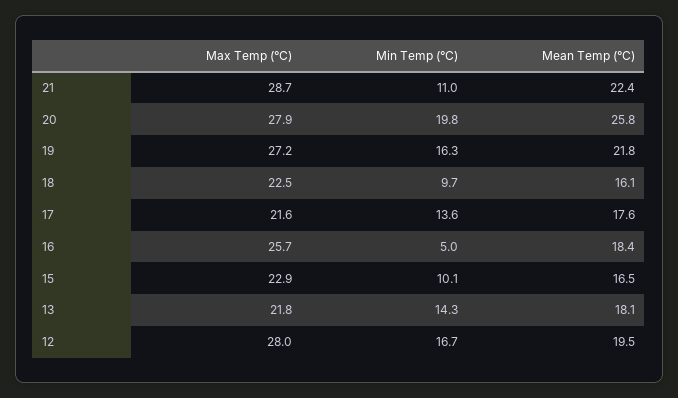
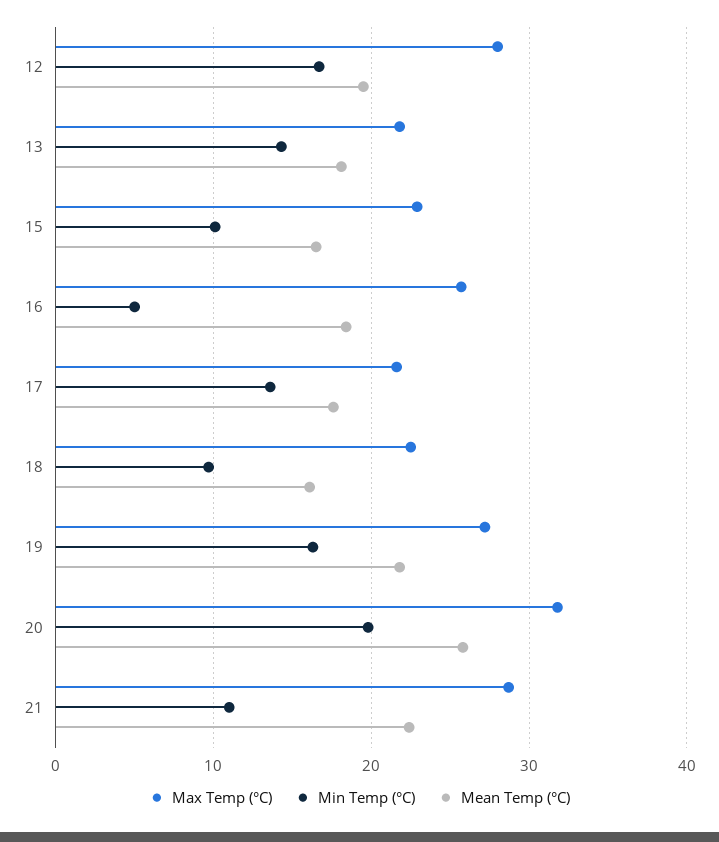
  {
    "Max Temp (°C)": {
      "21": 28.7,
-     "20": 27.9,
+     "20": 32,
      "19": 27.2,
      "18": 22.5,
      "17": 21.6,
      "16": 25.7,
      "15": 22.9,
      "13": 21.8,
      "12": 28
    },
    "Min Temp (°C)": {
      "21": 11,
      "20": 19.8,
      "19": 16.3,
      "18": 9.7,
      "17": 13.6,
      "16": 5,
      "15": 10.1,
      "13": 14.3,
      "12": 16.7
    },
    "Mean Temp (°C)": {
      "21": 22.4,
      "20": 25.8,
      "19": 21.8,
      "18": 16.1,
      "17": 17.6,
      "16": 18.4,
      "15": 16.5,
      "13": 18.1,
      "12": 19.5
    }
  }

